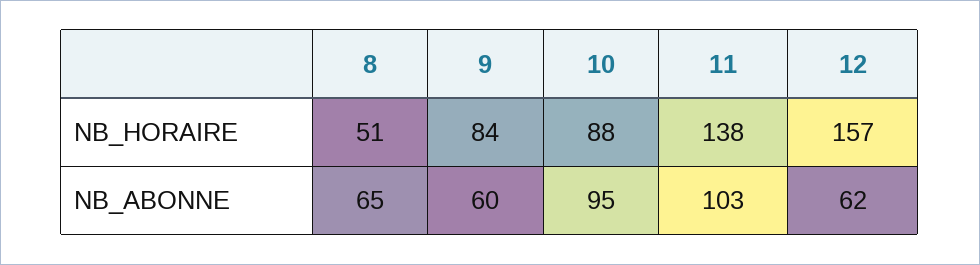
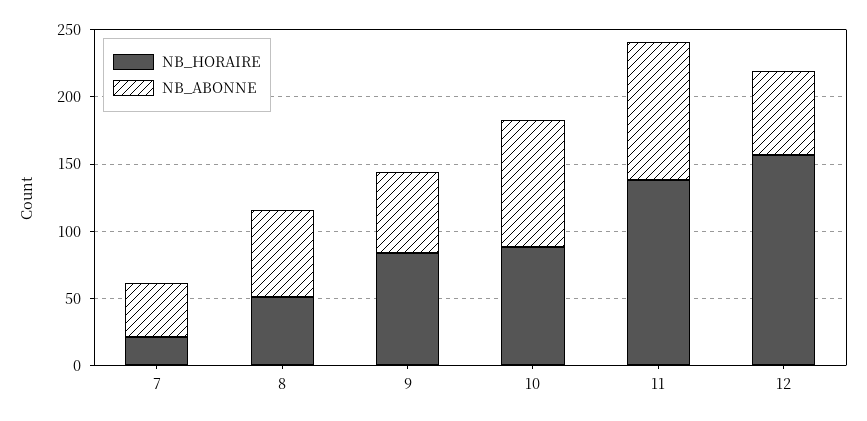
  {
    "NB_HORAIRE": {
      "8": 51,
      "9": 84,
      "10": 88,
      "11": 138,
-     "12": 157
+     "12": 157,
+     "7": 20
    },
    "NB_ABONNE": {
      "8": 65,
      "9": 60,
      "10": 95,
      "11": 103,
-     "12": 62
+     "12": 62,
+     "7": 40
    }
  }

